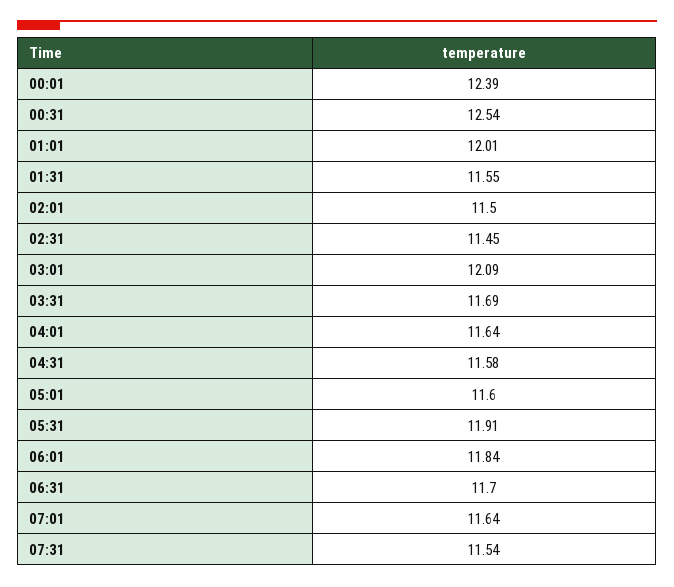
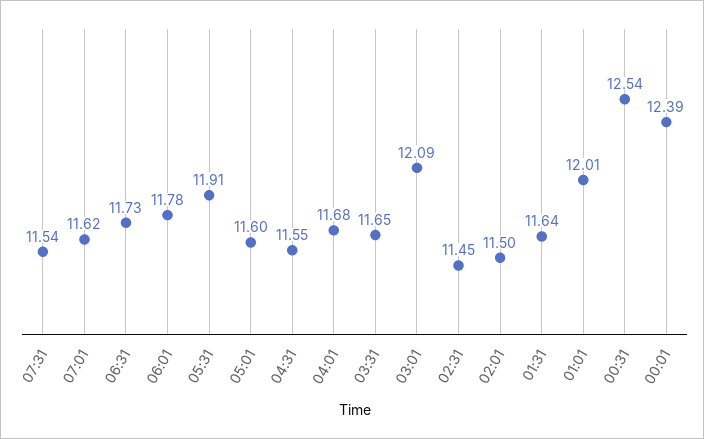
  {
    "00:01": 12.39,
    "00:31": 12.54,
    "01:01": 12.01,
-   "01:31": 11.55,
+   "01:31": 11.64,
    "02:01": 11.5,
    "02:31": 11.45,
    "03:01": 12.09,
-   "03:31": 11.69,
+   "03:31": 11.65,
-   "04:01": 11.64,
+   "04:01": 11.68,
-   "04:31": 11.58,
+   "04:31": 11.55,
    "05:01": 11.6,
    "05:31": 11.91,
-   "06:01": 11.84,
+   "06:01": 11.78,
-   "06:31": 11.7,
+   "06:31": 11.73,
-   "07:01": 11.64,
+   "07:01": 11.62,
    "07:31": 11.54
  }

